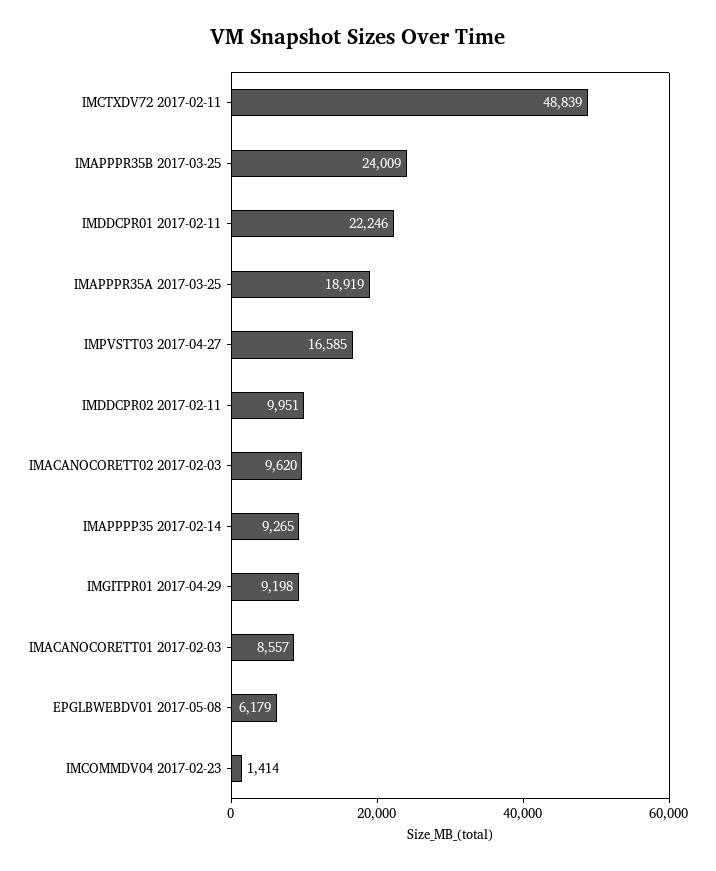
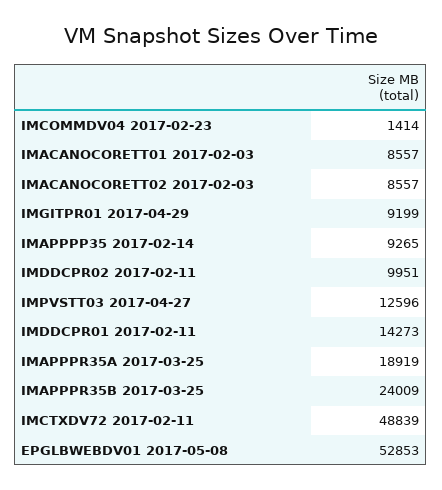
  {
    "IMCTXDV72 2017-02-11": 48839,
    "IMAPPPR35B 2017-03-25": 24009,
-   "IMDDCPR01 2017-02-11": 22246,
+   "IMDDCPR01 2017-02-11": 14273,
    "IMAPPPR35A 2017-03-25": 18919,
-   "IMPVSTT03 2017-04-27": 16585,
+   "IMPVSTT03 2017-04-27": 12596,
    "IMDDCPR02 2017-02-11": 9951,
-   "IMACANOCORETT02 2017-02-03": 9620,
+   "IMACANOCORETT02 2017-02-03": 8557,
    "IMAPPPP35 2017-02-14": 9265,
-   "IMGITPR01 2017-04-29": 9198,
+   "IMGITPR01 2017-04-29": 9199,
    "IMACANOCORETT01 2017-02-03": 8557,
-   "EPGLBWEBDV01 2017-05-08": 6179,
+   "EPGLBWEBDV01 2017-05-08": 52853,
    "IMCOMMDV04 2017-02-23": 1414
  }

